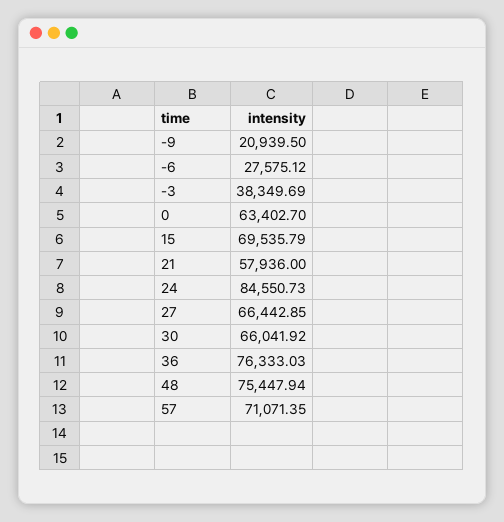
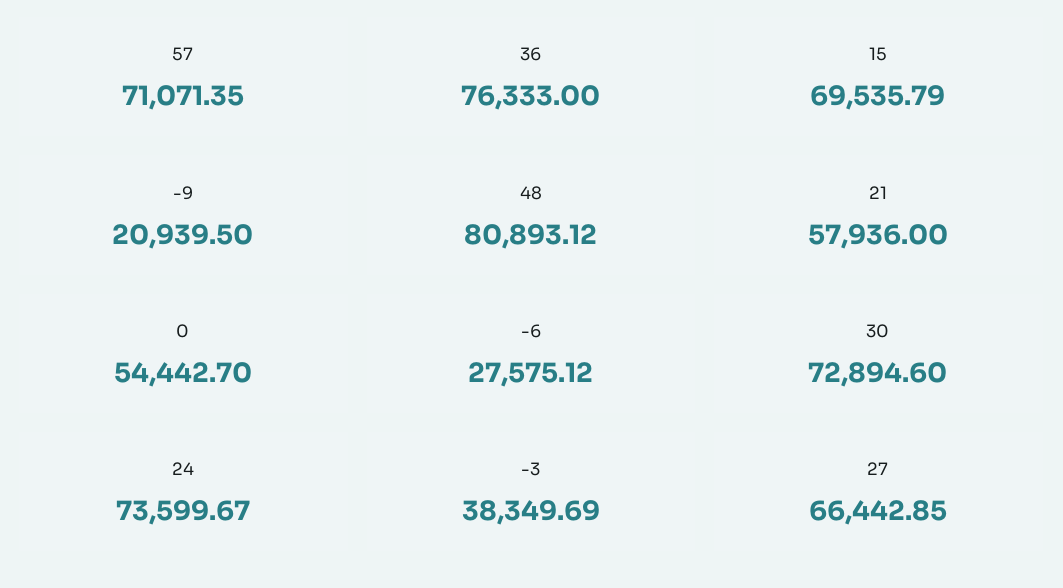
  {
    "-9": 20939.5,
    "-6": 27575.12,
    "-3": 38349.69,
-   "0": 63402.7,
+   "0": 54442.7,
    "15": 69535.79,
    "21": 57936,
-   "24": 84550.73,
+   "24": 73599.67,
    "27": 66442.85,
-   "30": 66041.92,
+   "30": 72894.6,
-   "36": 76333.03,
+   "36": 76333,
-   "48": 75447.94,
+   "48": 80893.12,
    "57": 71071.35
  }

